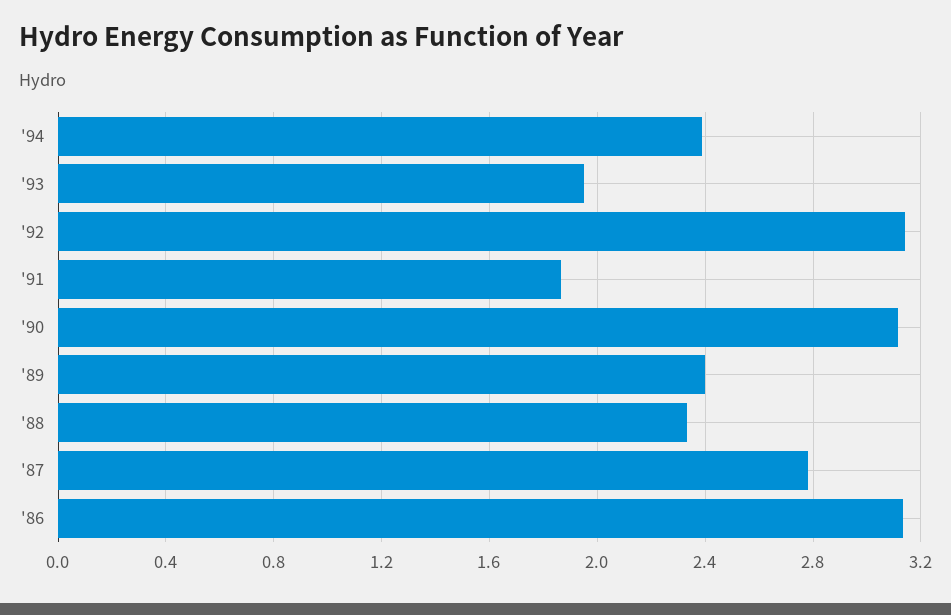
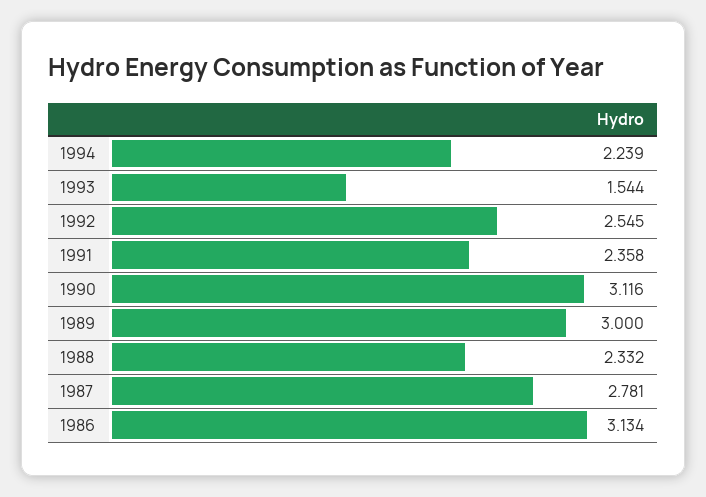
  {
-   "'94": 2.4,
+   "'94": 2.239,
-   "'93": 1.95,
+   "'93": 1.544,
-   "'92": 3.15,
+   "'92": 2.545,
-   "'91": 1.85,
+   "'91": 2.358,
    "'90": 3.116,
-   "'89": 2.4,
+   "'89": 3,
    "'88": 2.332,
    "'87": 2.781,
    "'86": 3.134
  }

